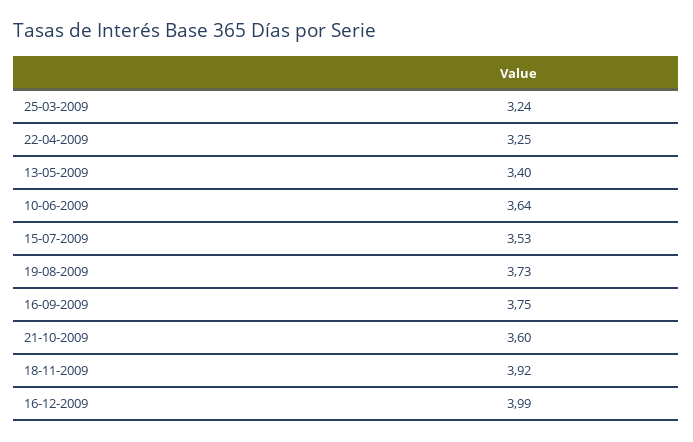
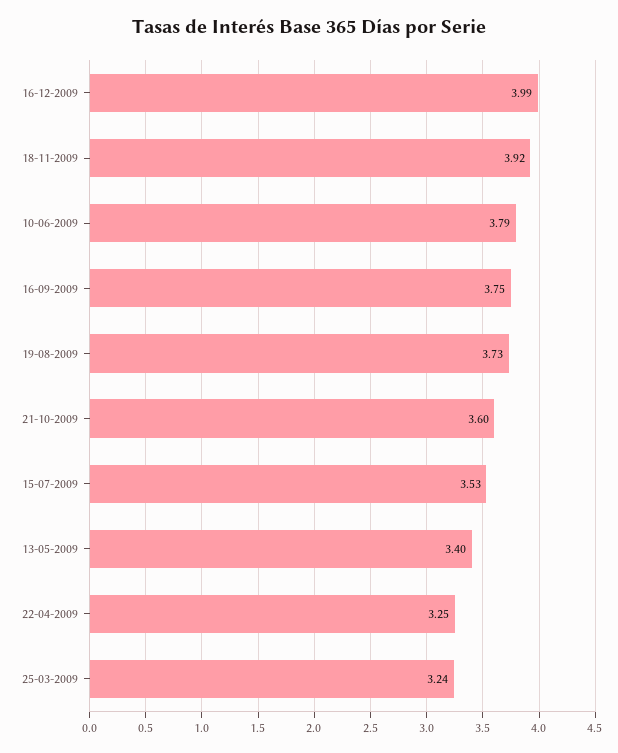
  {
    "25-03-2009": 3.24,
    "22-04-2009": 3.25,
    "13-05-2009": 3.4,
-   "10-06-2009": 3.64,
+   "10-06-2009": 3.79,
    "15-07-2009": 3.53,
    "19-08-2009": 3.73,
    "16-09-2009": 3.75,
    "21-10-2009": 3.6,
    "18-11-2009": 3.92,
    "16-12-2009": 3.99
  }

